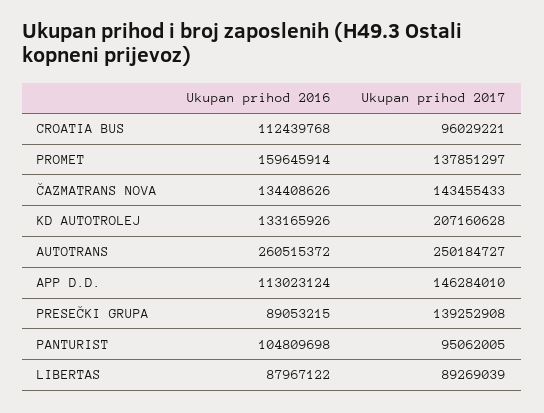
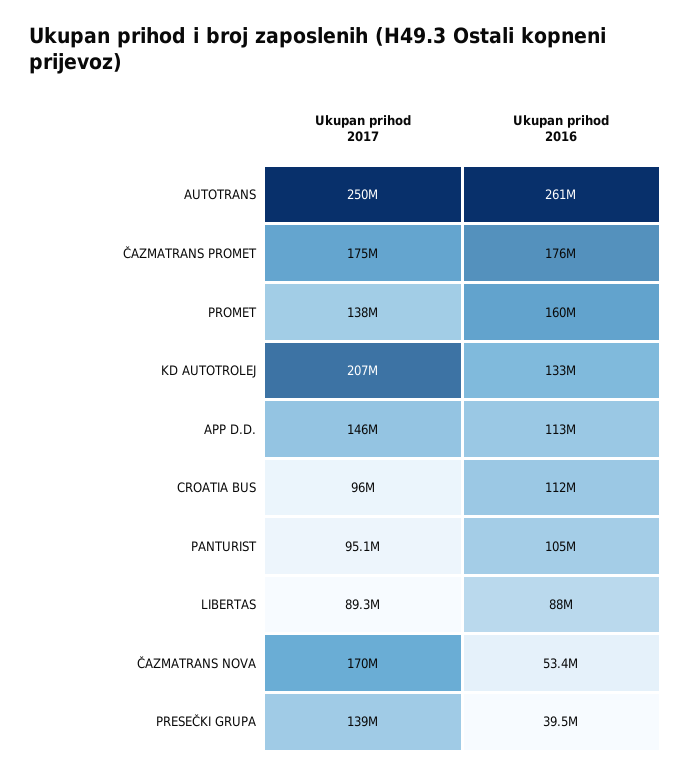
  {
    "Ukupan prihod 2016": {
      "CROATIA BUS": 112439768,
      "PROMET": 159645914,
-     "ČAZMATRANS NOVA": 134408626,
+     "ČAZMATRANS NOVA": 53400000,
      "KD AUTOTROLEJ": 133165926,
      "AUTOTRANS": 260515372,
      "APP D.D.": 113023124,
-     "PRESEČKI GRUPA": 89053215,
+     "PRESEČKI GRUPA": 39500000,
      "PANTURIST": 104809698,
-     "LIBERTAS": 87967122
+     "LIBERTAS": 87967122,
+     "ČAZMATRANS PROMET": 176000000
    },
    "Ukupan prihod 2017": {
      "CROATIA BUS": 96029221,
      "PROMET": 137851297,
-     "ČAZMATRANS NOVA": 143455433,
+     "ČAZMATRANS NOVA": 170000000,
      "KD AUTOTROLEJ": 207160628,
      "AUTOTRANS": 250184727,
      "APP D.D.": 146284010,
      "PRESEČKI GRUPA": 139252908,
      "PANTURIST": 95062005,
-     "LIBERTAS": 89269039
+     "LIBERTAS": 89269039,
+     "ČAZMATRANS PROMET": 175000000
    }
  }

